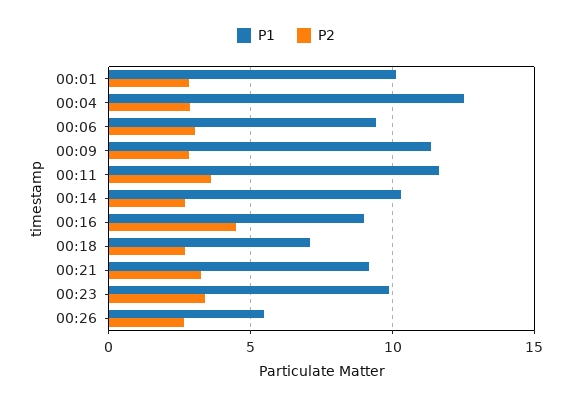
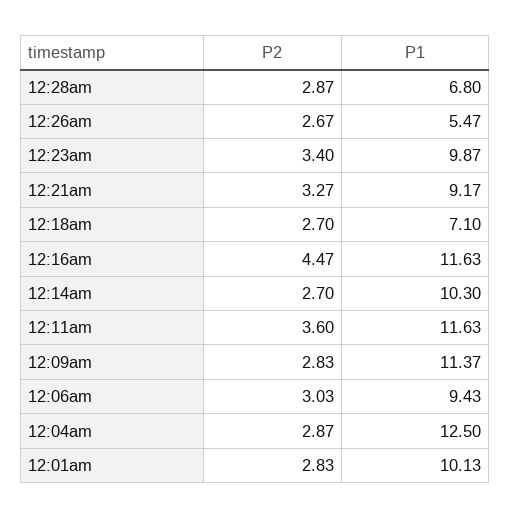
  {
    "P1": {
      "00:01": 10.13,
      "00:04": 12.5,
      "00:06": 9.43,
      "00:09": 11.37,
      "00:11": 11.63,
      "00:14": 10.3,
-     "00:16": 9,
+     "00:16": 11.63,
      "00:18": 7.1,
      "00:21": 9.17,
      "00:23": 9.87,
-     "00:26": 5.47
+     "00:26": 5.47,
+     "12:28am": 6.8
    },
    "P2": {
      "00:01": 2.83,
      "00:04": 2.87,
      "00:06": 3.03,
      "00:09": 2.83,
      "00:11": 3.6,
      "00:14": 2.7,
      "00:16": 4.47,
      "00:18": 2.7,
      "00:21": 3.27,
      "00:23": 3.4,
-     "00:26": 2.67
+     "00:26": 2.67,
+     "12:28am": 2.87
    }
  }

